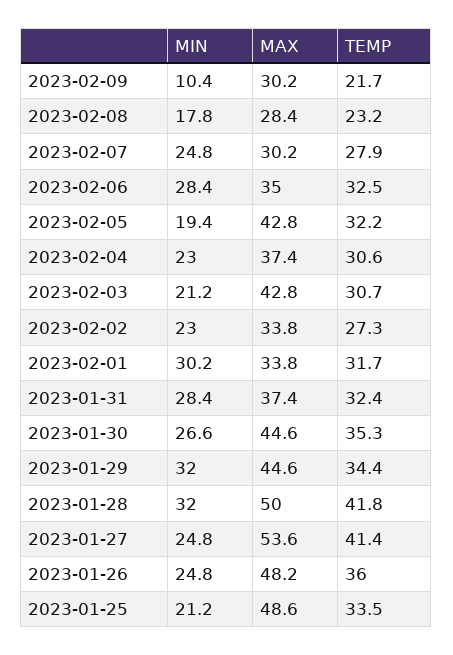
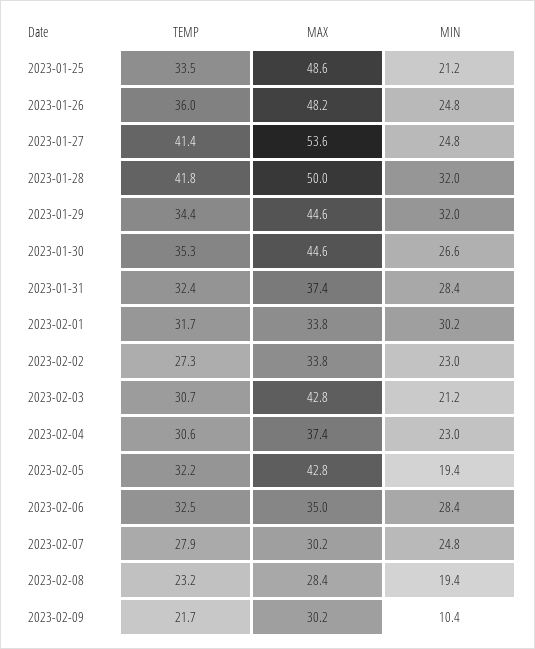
  {
    "MIN": {
      "2023-02-09": 10.4,
-     "2023-02-08": 17.8,
+     "2023-02-08": 19.4,
      "2023-02-07": 24.8,
      "2023-02-06": 28.4,
      "2023-02-05": 19.4,
      "2023-02-04": 23,
      "2023-02-03": 21.2,
      "2023-02-02": 23,
      "2023-02-01": 30.2,
      "2023-01-31": 28.4,
      "2023-01-30": 26.6,
      "2023-01-29": 32,
      "2023-01-28": 32,
      "2023-01-27": 24.8,
      "2023-01-26": 24.8,
      "2023-01-25": 21.2
    },
    "MAX": {
      "2023-02-09": 30.2,
      "2023-02-08": 28.4,
      "2023-02-07": 30.2,
      "2023-02-06": 35,
      "2023-02-05": 42.8,
      "2023-02-04": 37.4,
      "2023-02-03": 42.8,
      "2023-02-02": 33.8,
      "2023-02-01": 33.8,
      "2023-01-31": 37.4,
      "2023-01-30": 44.6,
      "2023-01-29": 44.6,
      "2023-01-28": 50,
      "2023-01-27": 53.6,
      "2023-01-26": 48.2,
      "2023-01-25": 48.6
    },
    "TEMP": {
      "2023-02-09": 21.7,
      "2023-02-08": 23.2,
      "2023-02-07": 27.9,
      "2023-02-06": 32.5,
      "2023-02-05": 32.2,
      "2023-02-04": 30.6,
      "2023-02-03": 30.7,
      "2023-02-02": 27.3,
      "2023-02-01": 31.7,
      "2023-01-31": 32.4,
      "2023-01-30": 35.3,
      "2023-01-29": 34.4,
      "2023-01-28": 41.8,
      "2023-01-27": 41.4,
      "2023-01-26": 36,
      "2023-01-25": 33.5
    }
  }

